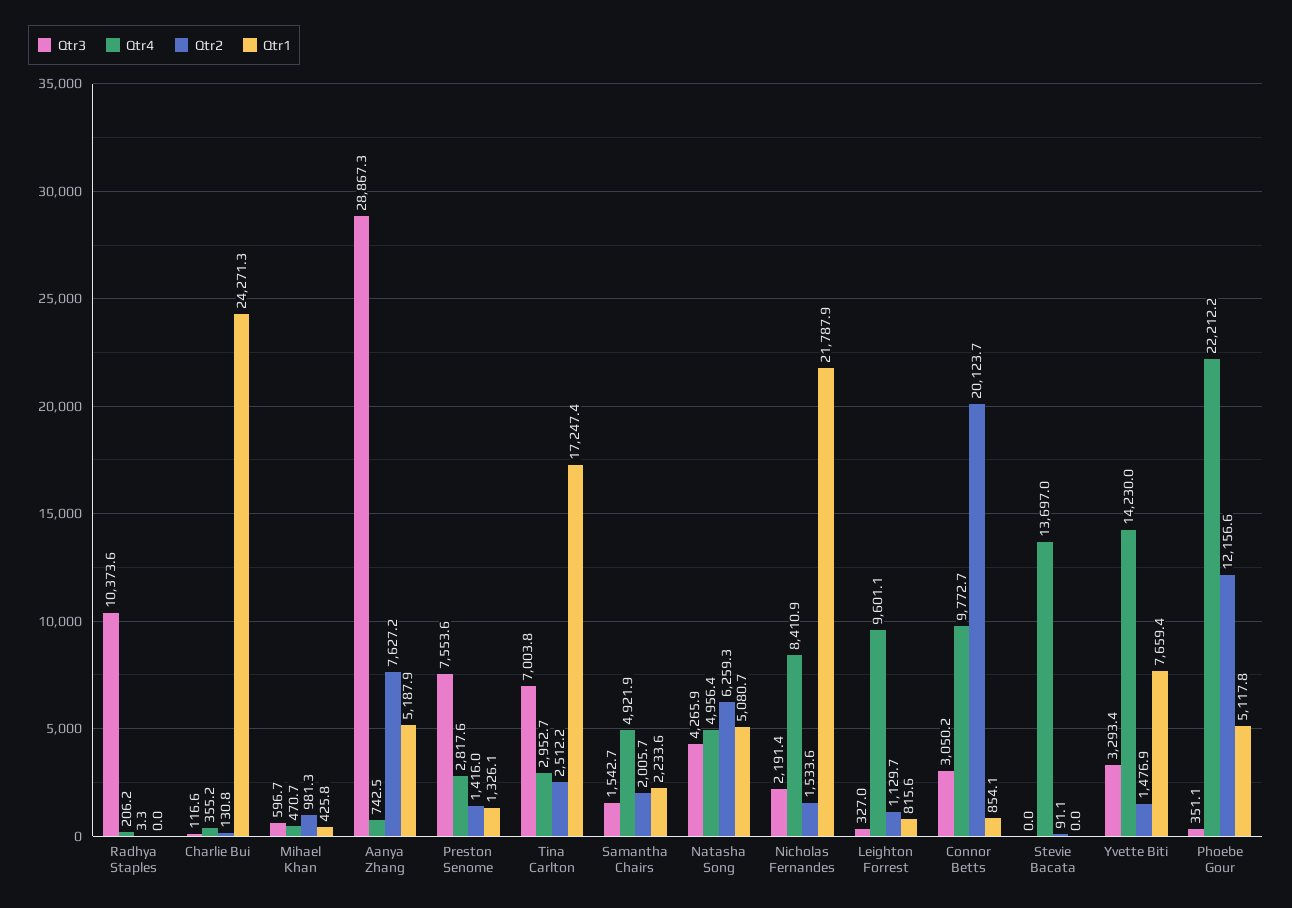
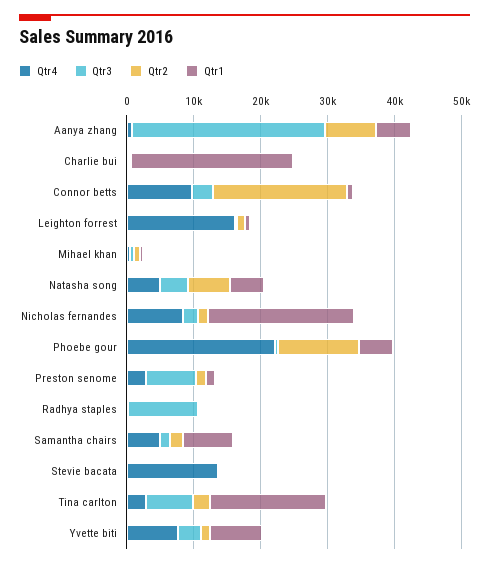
  {
    "Qtr3": {
      "Radhya Staples": 10373.6,
      "Charlie Bui": 116.6,
      "Mihael Khan": 596.7,
      "Aanya Zhang": 28867.3,
      "Preston Senome": 7553.6,
      "Tina Carlton": 7003.8,
      "Samantha Chairs": 1542.7,
      "Natasha Song": 4265.9,
      "Nicholas Fernandes": 2191.4,
      "Leighton Forrest": 327,
      "Connor Betts": 3050.2,
      "Stevie Bacata": 0,
      "Yvette Biti": 3293.4,
      "Phoebe Gour": 351.1
    },
    "Qtr4": {
      "Radhya Staples": 206.2,
      "Charlie Bui": 355.2,
      "Mihael Khan": 470.7,
      "Aanya Zhang": 742.5,
      "Preston Senome": 2817.6,
      "Tina Carlton": 2952.7,
      "Samantha Chairs": 4921.9,
      "Natasha Song": 4956.4,
      "Nicholas Fernandes": 8410.9,
-     "Leighton Forrest": 9601.1,
+     "Leighton Forrest": 16000,
      "Connor Betts": 9772.7,
      "Stevie Bacata": 13697,
-     "Yvette Biti": 14230,
+     "Yvette Biti": 8000,
      "Phoebe Gour": 22212.2
    },
    "Qtr2": {
      "Radhya Staples": 3.3,
      "Charlie Bui": 130.8,
      "Mihael Khan": 981.3,
      "Aanya Zhang": 7627.2,
      "Preston Senome": 1416,
      "Tina Carlton": 2512.2,
      "Samantha Chairs": 2005.7,
      "Natasha Song": 6259.3,
      "Nicholas Fernandes": 1533.6,
      "Leighton Forrest": 1129.7,
      "Connor Betts": 20123.7,
      "Stevie Bacata": 91.1,
      "Yvette Biti": 1476.9,
      "Phoebe Gour": 12156.6
    },
    "Qtr1": {
      "Radhya Staples": 0,
      "Charlie Bui": 24271.3,
      "Mihael Khan": 425.8,
      "Aanya Zhang": 5187.9,
      "Preston Senome": 1326.1,
      "Tina Carlton": 17247.4,
-     "Samantha Chairs": 2233.6,
+     "Samantha Chairs": 8000,
      "Natasha Song": 5080.7,
      "Nicholas Fernandes": 21787.9,
      "Leighton Forrest": 815.6,
      "Connor Betts": 854.1,
      "Stevie Bacata": 0,
      "Yvette Biti": 7659.4,
      "Phoebe Gour": 5117.8
    }
  }

